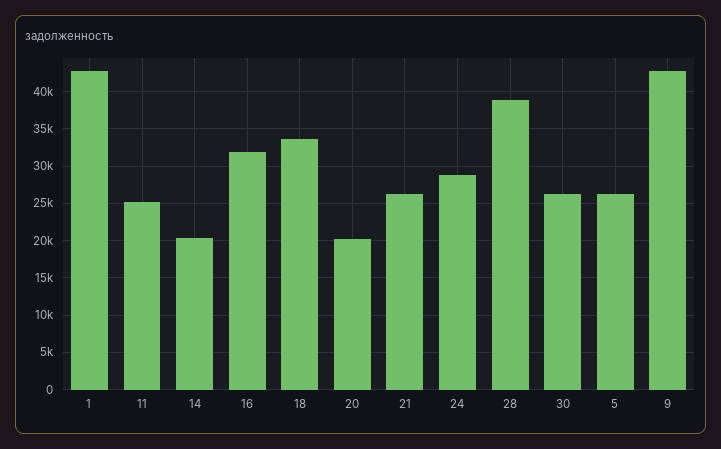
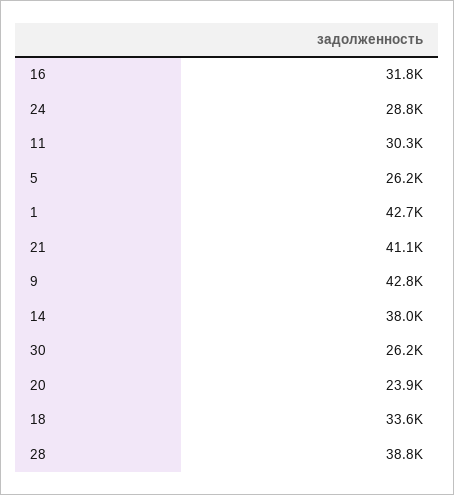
  {
    "1": 42700,
-   "11": 25000,
+   "11": 30300,
-   "14": 20000,
+   "14": 38000,
    "16": 31800,
    "18": 33600,
-   "20": 20000,
+   "20": 23900,
-   "21": 26000,
+   "21": 41100,
    "24": 28800,
    "28": 38800,
    "30": 26200,
    "5": 26200,
    "9": 42800
  }

